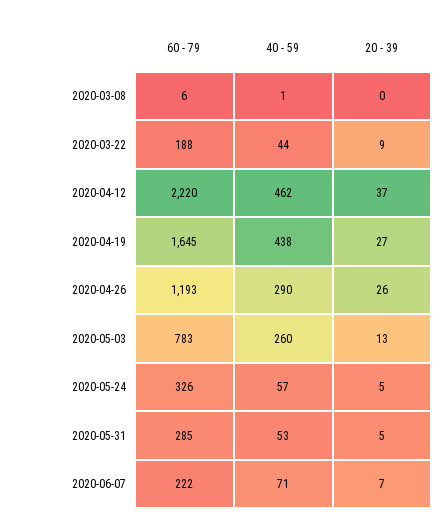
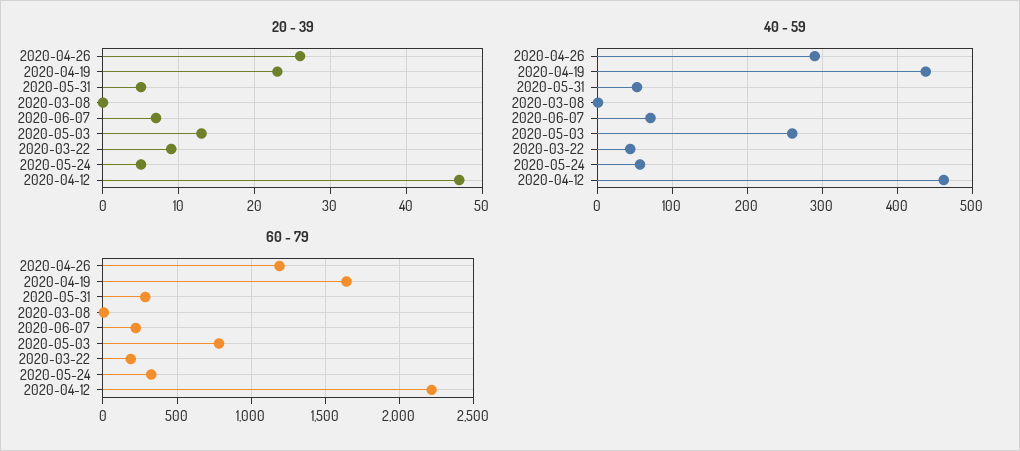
  {
    "60 - 79": {
      "2020-03-08": 6,
      "2020-03-22": 188,
      "2020-04-12": 2220,
      "2020-04-19": 1645,
      "2020-04-26": 1193,
      "2020-05-03": 783,
      "2020-05-24": 326,
      "2020-05-31": 285,
      "2020-06-07": 222
    },
    "40 - 59": {
      "2020-03-08": 1,
      "2020-03-22": 44,
      "2020-04-12": 462,
      "2020-04-19": 438,
      "2020-04-26": 290,
      "2020-05-03": 260,
      "2020-05-24": 57,
      "2020-05-31": 53,
      "2020-06-07": 71
    },
    "20 - 39": {
      "2020-03-08": 0,
      "2020-03-22": 9,
-     "2020-04-12": 37,
+     "2020-04-12": 47,
-     "2020-04-19": 27,
+     "2020-04-19": 23,
      "2020-04-26": 26,
      "2020-05-03": 13,
      "2020-05-24": 5,
      "2020-05-31": 5,
      "2020-06-07": 7
    }
  }

